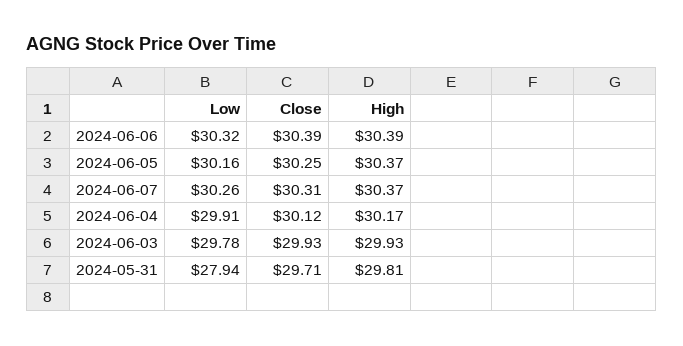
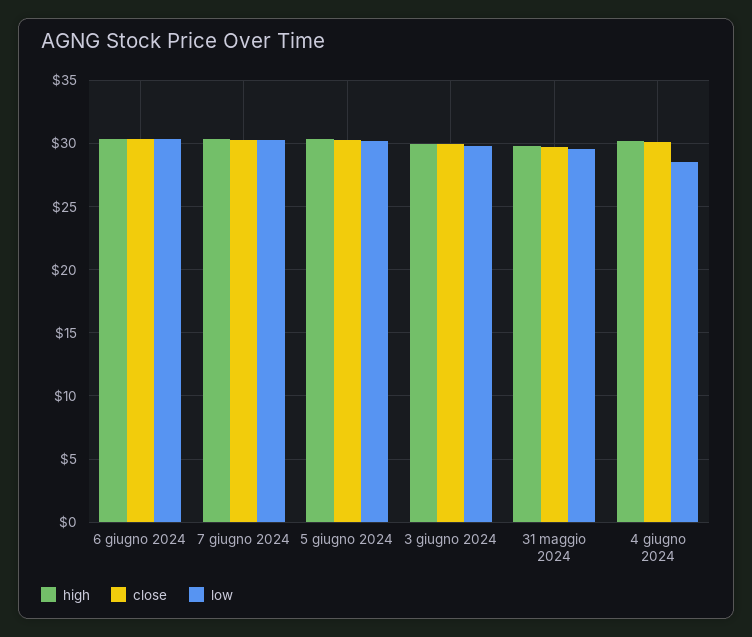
  {
    "Low": {
      "2024-06-06": 30.32,
      "2024-06-05": 30.16,
      "2024-06-07": 30.26,
-     "2024-06-04": 29.91,
+     "2024-06-04": 28.5,
      "2024-06-03": 29.78,
-     "2024-05-31": 27.94
+     "2024-05-31": 29.5
    },
    "Close": {
      "2024-06-06": 30.39,
      "2024-06-05": 30.25,
      "2024-06-07": 30.31,
      "2024-06-04": 30.12,
      "2024-06-03": 29.93,
      "2024-05-31": 29.71
    },
    "High": {
      "2024-06-06": 30.39,
      "2024-06-05": 30.37,
      "2024-06-07": 30.37,
      "2024-06-04": 30.17,
      "2024-06-03": 29.93,
      "2024-05-31": 29.81
    }
  }

